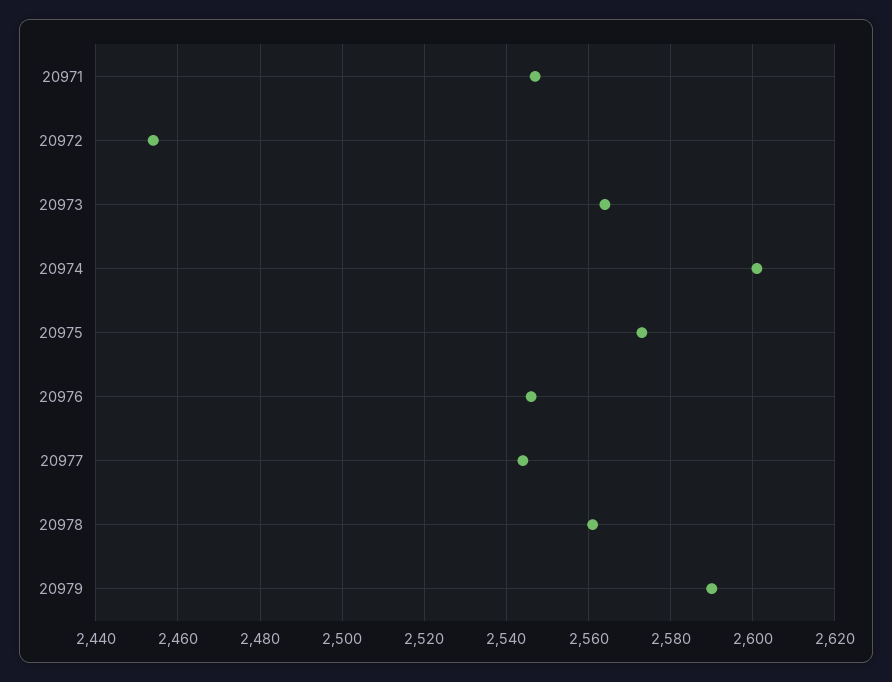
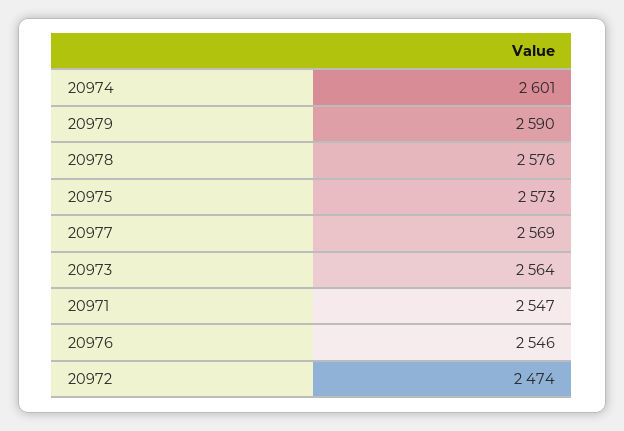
  {
    "20971": 2547,
-   "20972": 2455,
+   "20972": 2474,
    "20973": 2564,
    "20974": 2601,
    "20975": 2573,
    "20976": 2546,
-   "20977": 2545,
+   "20977": 2569,
-   "20978": 2560,
+   "20978": 2576,
    "20979": 2590
  }

